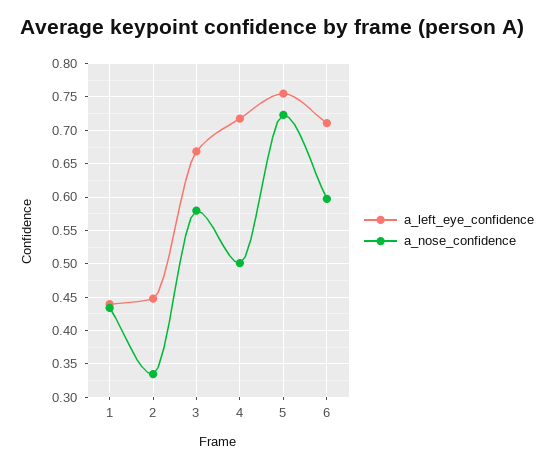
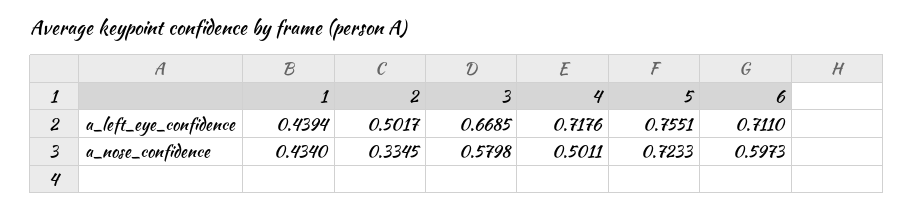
  {
    "a_left_eye_confidence": {
      "1": 0.4394,
-     "2": 0.45,
+     "2": 0.5017,
      "3": 0.6685,
      "4": 0.7176,
      "5": 0.7551,
      "6": 0.711
    },
    "a_nose_confidence": {
      "1": 0.434,
      "2": 0.3345,
      "3": 0.5798,
      "4": 0.5011,
      "5": 0.7233,
      "6": 0.5973
    }
  }

